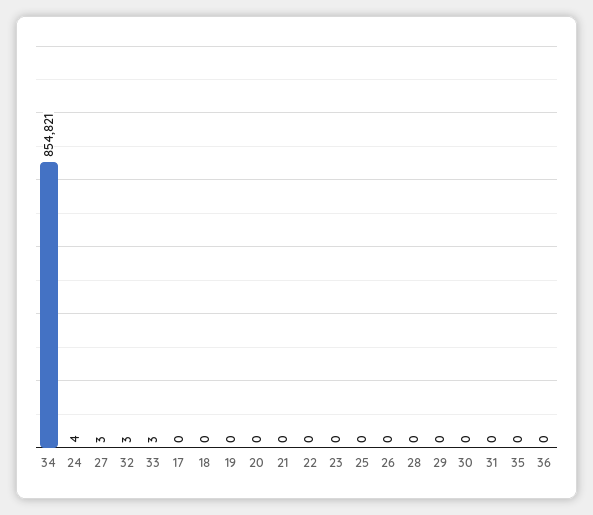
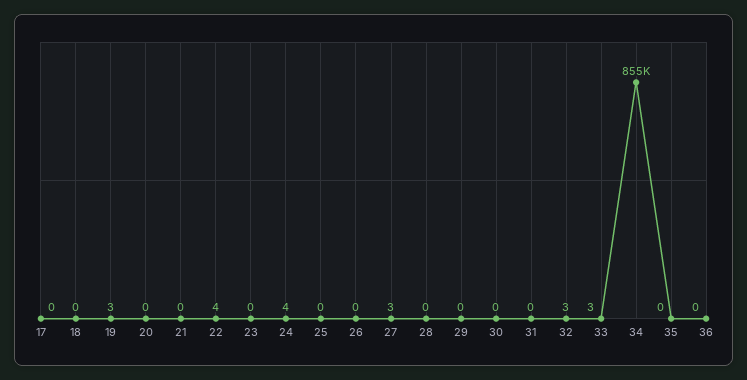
  {
    "34": 854821,
    "24": 4,
    "27": 3,
    "32": 3,
    "33": 3,
    "17": 0,
    "18": 0,
-   "19": 0,
+   "19": 3,
    "20": 0,
    "21": 0,
-   "22": 0,
+   "22": 4,
    "23": 0,
    "25": 0,
    "26": 0,
    "28": 0,
    "29": 0,
    "30": 0,
    "31": 0,
    "35": 0,
    "36": 0
  }

